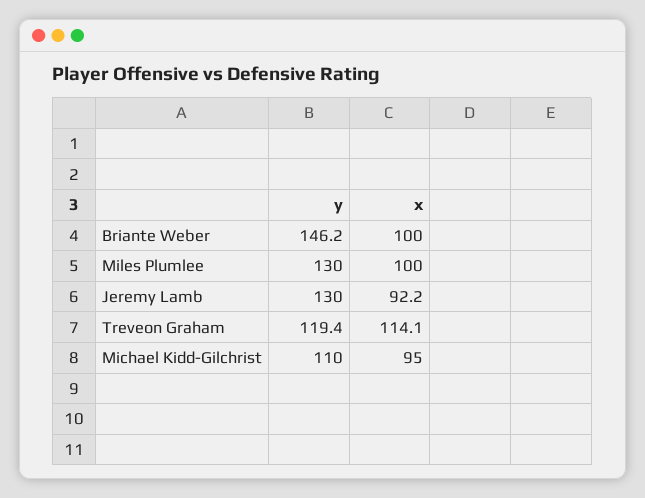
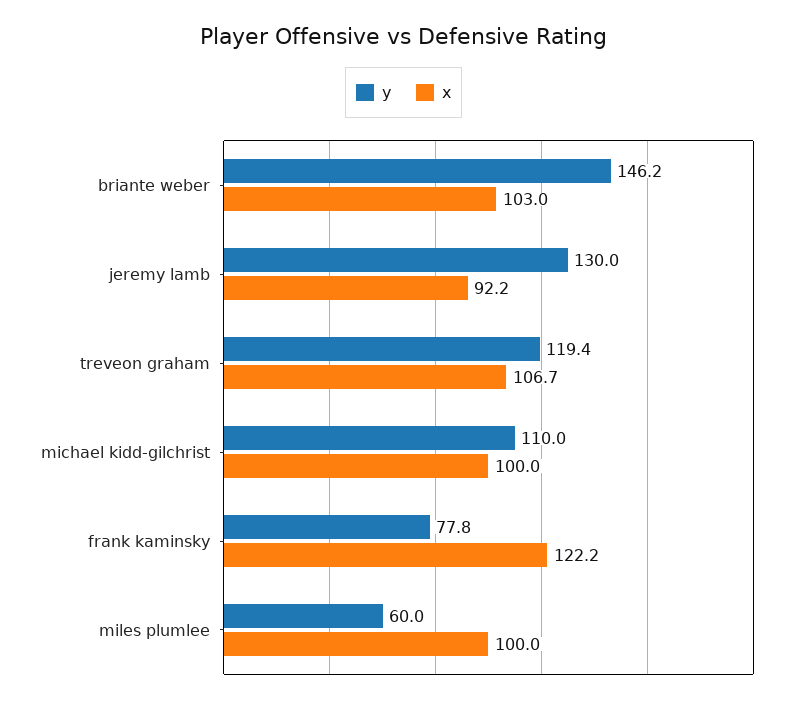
  {
    "y": {
      "Briante Weber": 146.2,
-     "Miles Plumlee": 130,
+     "Miles Plumlee": 60,
      "Jeremy Lamb": 130,
      "Treveon Graham": 119.4,
-     "Michael Kidd-Gilchrist": 110
+     "Michael Kidd-Gilchrist": 110,
+     "frank kaminsky": 77.8
    },
    "x": {
-     "Briante Weber": 100,
+     "Briante Weber": 103,
      "Miles Plumlee": 100,
      "Jeremy Lamb": 92.2,
-     "Treveon Graham": 114.1,
+     "Treveon Graham": 106.7,
-     "Michael Kidd-Gilchrist": 95
+     "Michael Kidd-Gilchrist": 100,
+     "frank kaminsky": 122.2
    }
  }

